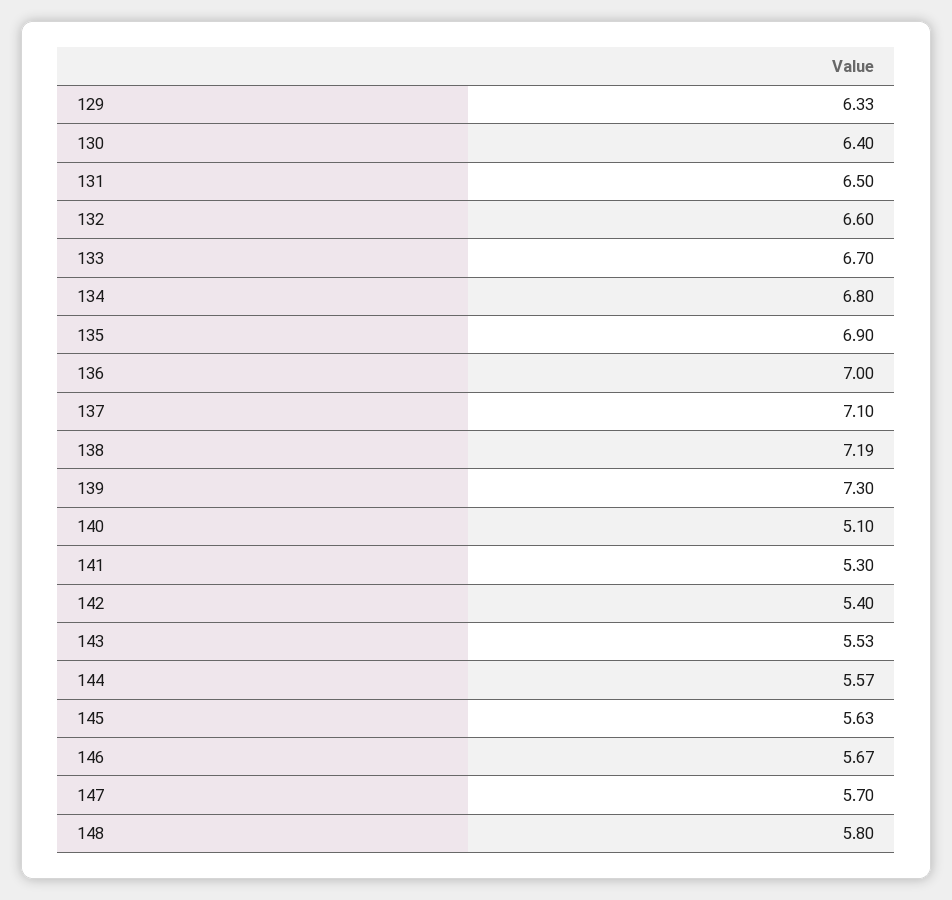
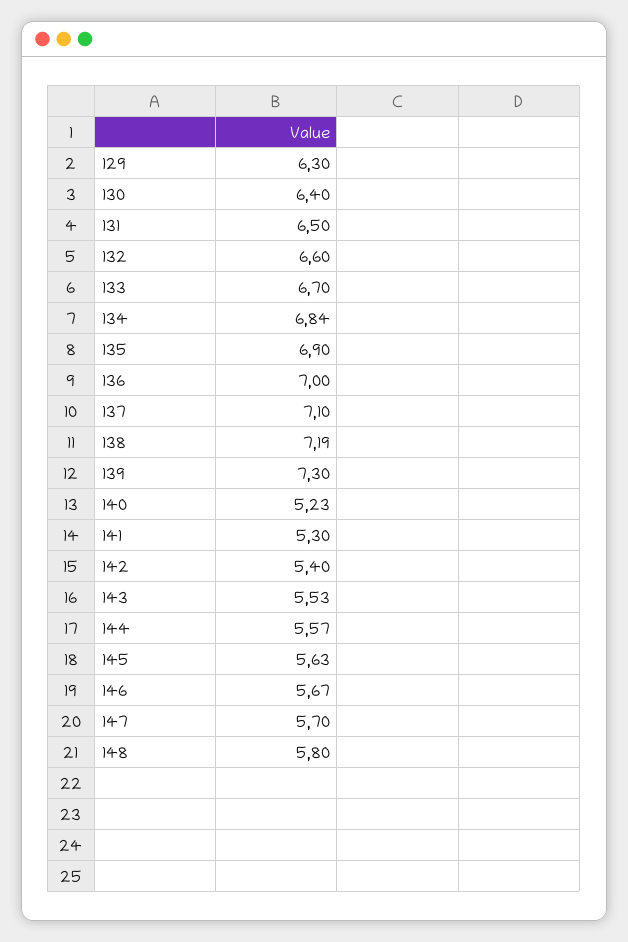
  {
-   "129": 6.33,
+   "129": 6.3,
    "130": 6.4,
    "131": 6.5,
    "132": 6.6,
    "133": 6.7,
-   "134": 6.8,
+   "134": 6.84,
    "135": 6.9,
    "136": 7,
    "137": 7.1,
    "138": 7.19,
    "139": 7.3,
-   "140": 5.1,
+   "140": 5.23,
    "141": 5.3,
    "142": 5.4,
    "143": 5.53,
    "144": 5.57,
    "145": 5.63,
    "146": 5.67,
    "147": 5.7,
    "148": 5.8
  }

